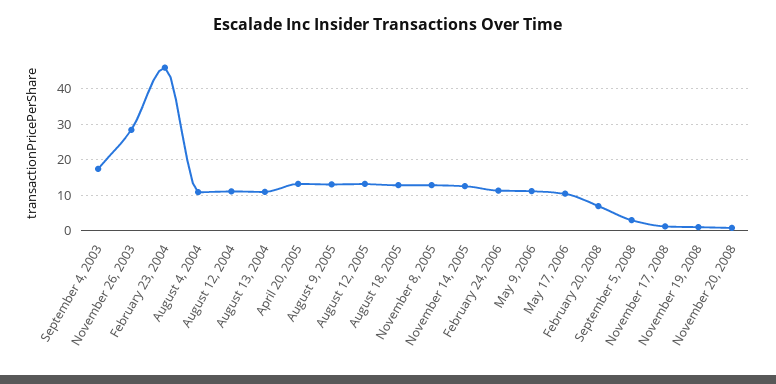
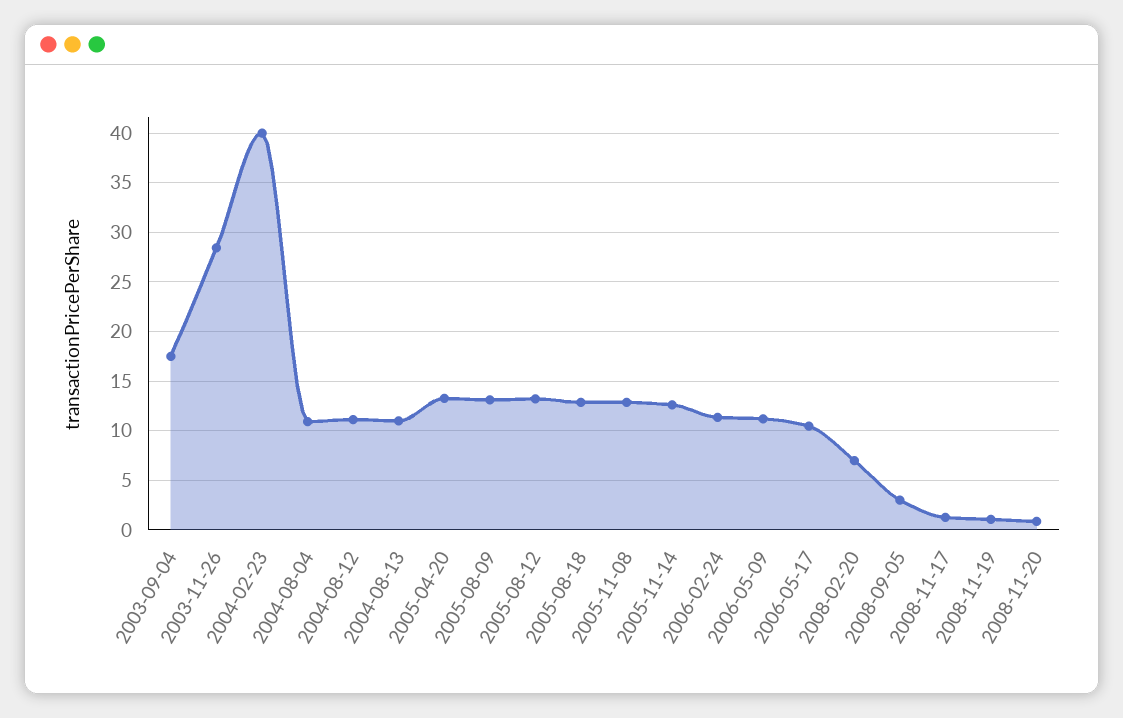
  {
    "September 4, 2003": 17,
    "November 26, 2003": 28,
-   "February 23, 2004": 46,
+   "February 23, 2004": 40,
    "August 4, 2004": 11,
    "August 12, 2004": 11,
    "August 13, 2004": 11,
    "April 20, 2005": 13,
    "August 9, 2005": 13,
    "August 12, 2005": 13,
    "August 18, 2005": 13,
    "November 8, 2005": 13,
    "November 14, 2005": 13,
    "February 24, 2006": 11,
    "May 9, 2006": 11,
    "May 17, 2006": 10,
    "February 20, 2008": 7,
    "September 5, 2008": 3,
    "November 17, 2008": 1,
    "November 19, 2008": 1,
    "November 20, 2008": 1
  }

